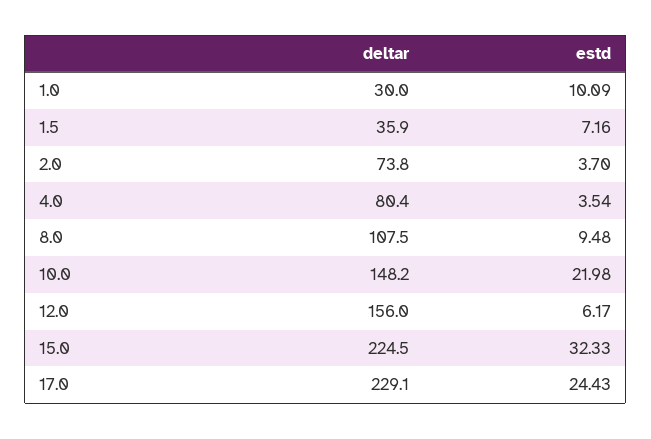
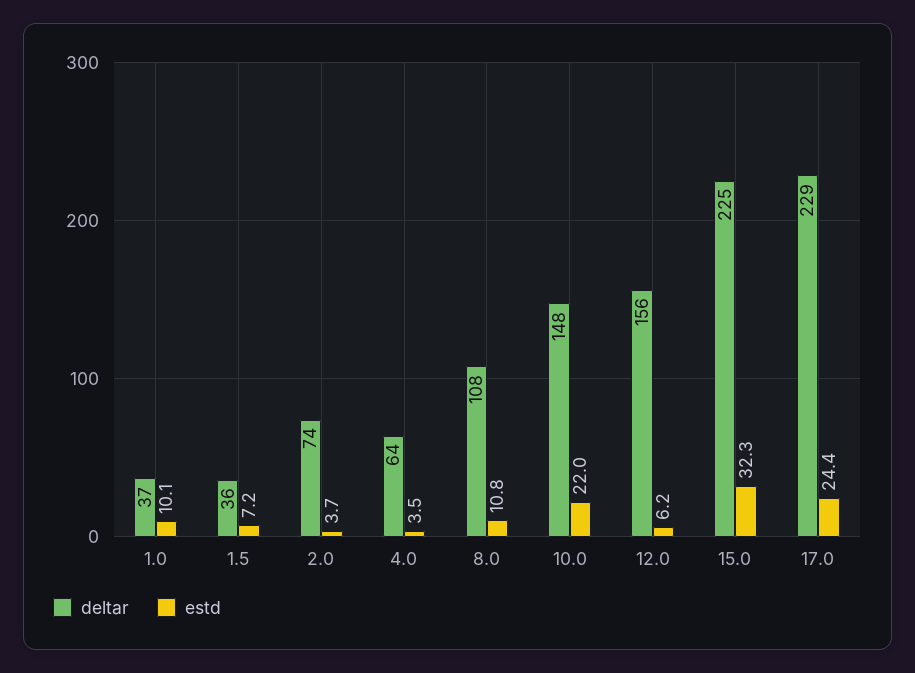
  {
    "deltar": {
-     "1.0": 30,
+     "1.0": 37,
      "1.5": 35.9,
      "2.0": 73.8,
-     "4.0": 80.4,
+     "4.0": 64,
      "8.0": 107.5,
      "10.0": 148.2,
      "12.0": 156,
      "15.0": 224.5,
      "17.0": 229.1
    },
    "estd": {
      "1.0": 10.09,
      "1.5": 7.16,
      "2.0": 3.7,
      "4.0": 3.54,
-     "8.0": 9.48,
+     "8.0": 10.8,
      "10.0": 21.98,
      "12.0": 6.17,
      "15.0": 32.33,
      "17.0": 24.43
    }
  }

